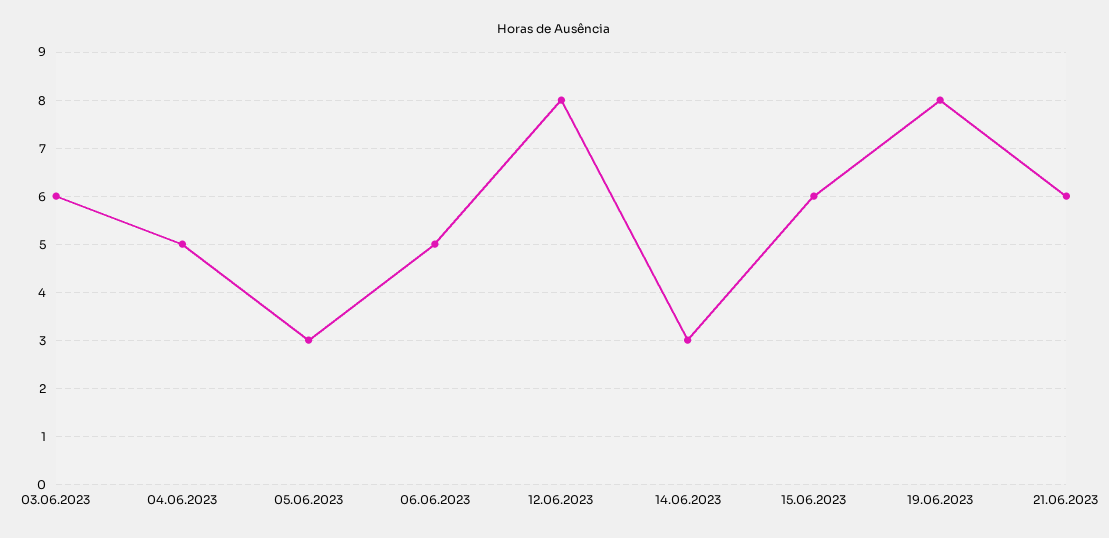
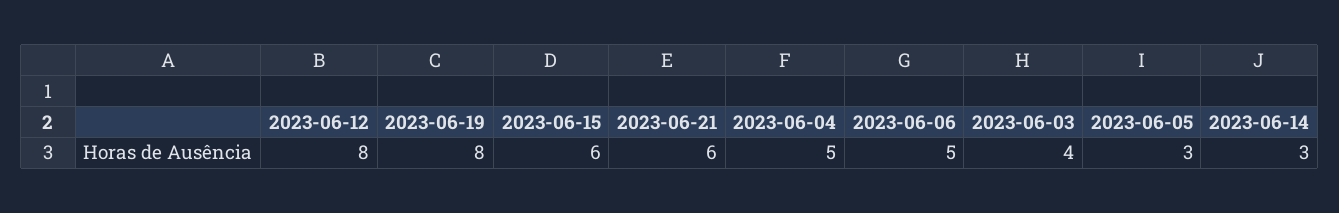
  {
-   "03.06.2023": 6,
+   "03.06.2023": 4,
    "04.06.2023": 5,
    "05.06.2023": 3,
    "06.06.2023": 5,
    "12.06.2023": 8,
    "14.06.2023": 3,
    "15.06.2023": 6,
    "19.06.2023": 8,
    "21.06.2023": 6
  }

